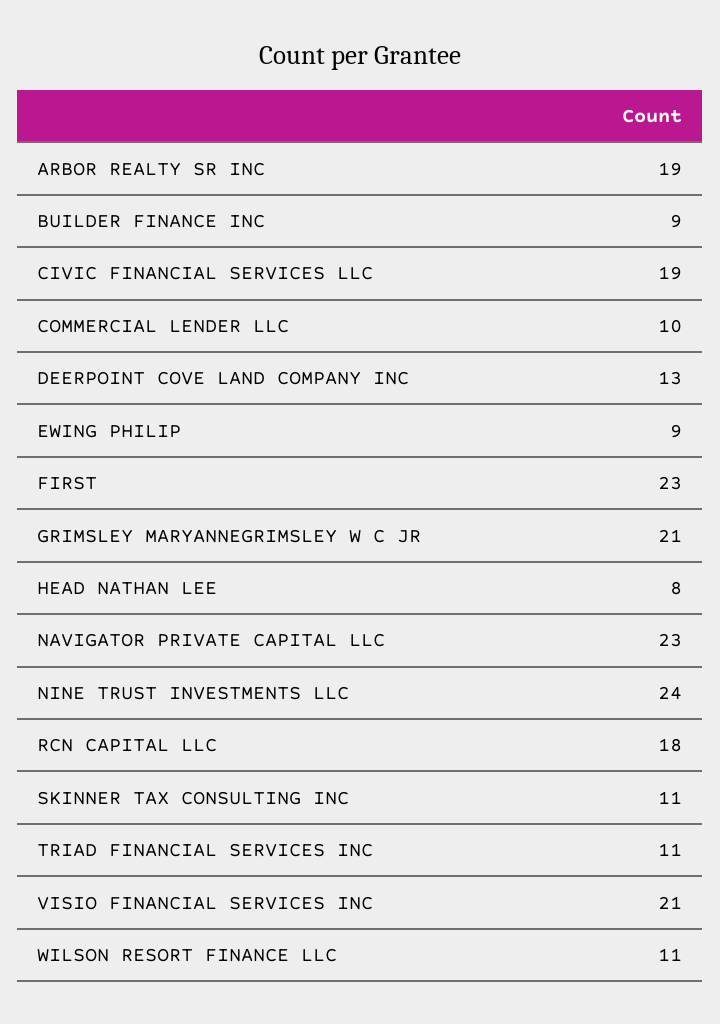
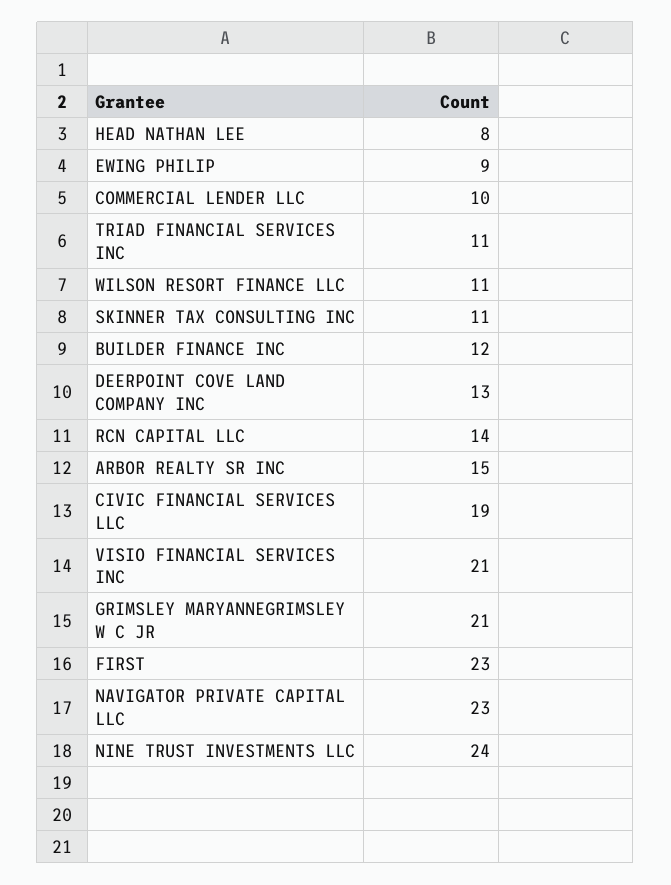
  {
-   "ARBOR REALTY SR INC": 19,
+   "ARBOR REALTY SR INC": 15,
-   "BUILDER FINANCE INC": 9,
+   "BUILDER FINANCE INC": 12,
    "CIVIC FINANCIAL SERVICES LLC": 19,
    "COMMERCIAL LENDER LLC": 10,
    "DEERPOINT COVE LAND COMPANY INC": 13,
    "EWING PHILIP": 9,
    "FIRST": 23,
    "GRIMSLEY MARYANNEGRIMSLEY W C JR": 21,
    "HEAD NATHAN LEE": 8,
    "NAVIGATOR PRIVATE CAPITAL LLC": 23,
    "NINE TRUST INVESTMENTS LLC": 24,
-   "RCN CAPITAL LLC": 18,
+   "RCN CAPITAL LLC": 14,
    "SKINNER TAX CONSULTING INC": 11,
    "TRIAD FINANCIAL SERVICES INC": 11,
    "VISIO FINANCIAL SERVICES INC": 21,
    "WILSON RESORT FINANCE LLC": 11
  }

